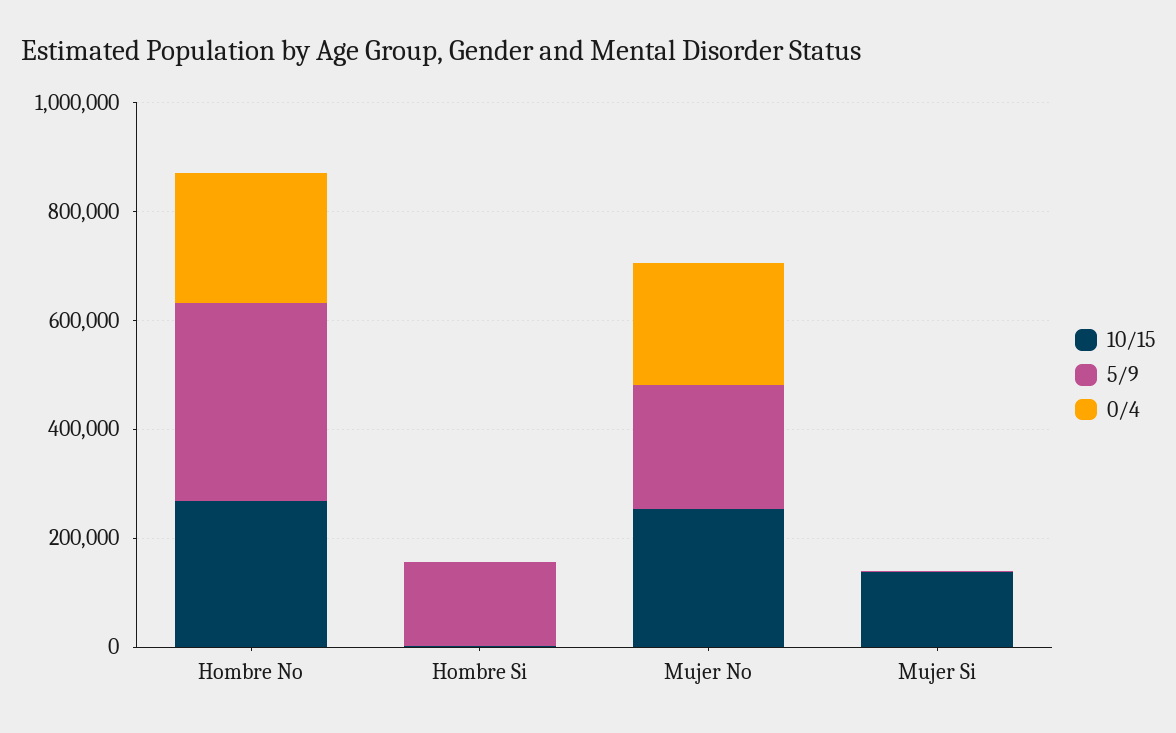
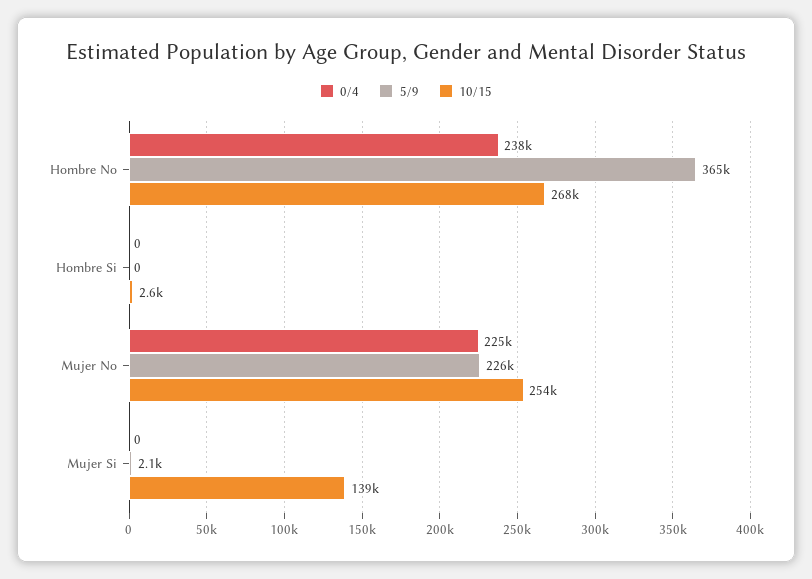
  {
    "10/15": {
      "Hombre No": 268000,
      "Hombre Si": 2600,
      "Mujer No": 254000,
      "Mujer Si": 139000
    },
    "5/9": {
      "Hombre No": 365000,
-     "Hombre Si": 150000,
+     "Hombre Si": 0,
      "Mujer No": 226000,
      "Mujer Si": 2100
    },
    "0/4": {
      "Hombre No": 238000,
      "Hombre Si": 0,
      "Mujer No": 225000,
      "Mujer Si": 0
    }
  }

